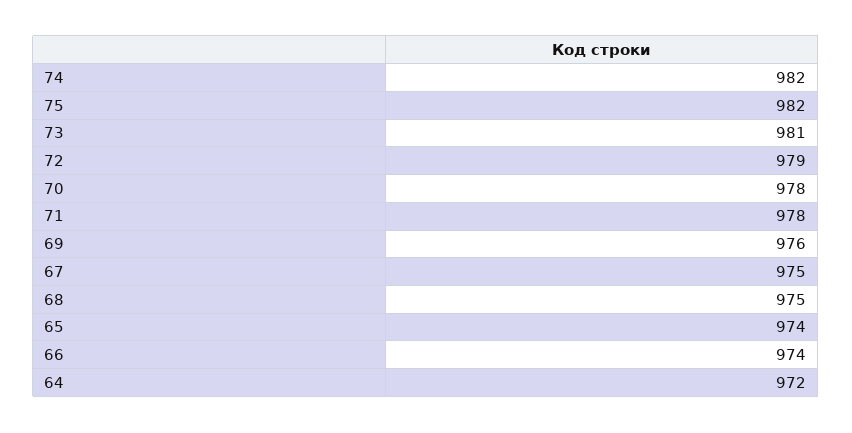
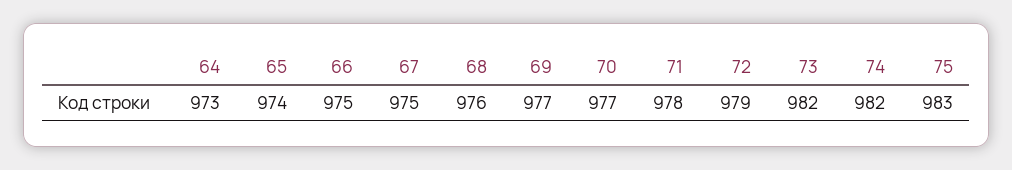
  {
    "74": 982,
-   "75": 982,
+   "75": 983,
-   "73": 981,
+   "73": 982,
    "72": 979,
-   "70": 978,
+   "70": 977,
    "71": 978,
-   "69": 976,
+   "69": 977,
    "67": 975,
-   "68": 975,
+   "68": 976,
    "65": 974,
-   "66": 974,
+   "66": 975,
-   "64": 972
+   "64": 973
  }

